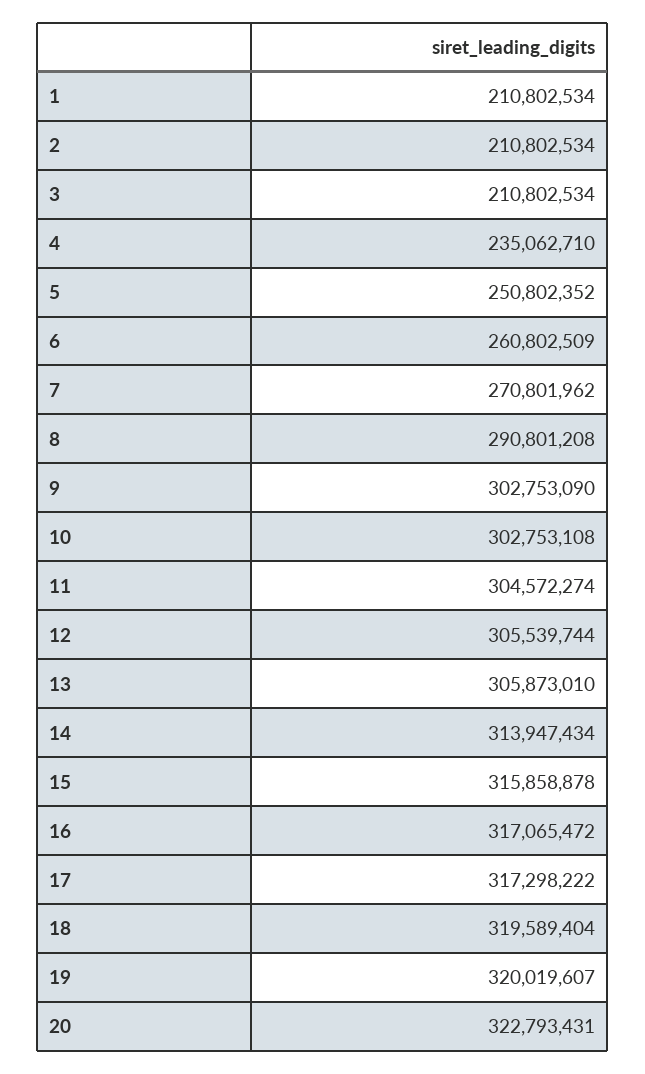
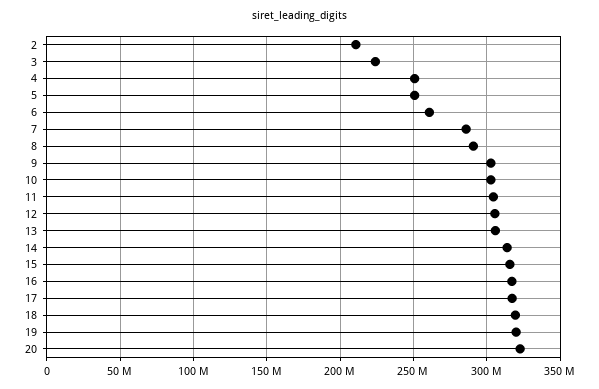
  {
-   "1": 210802534,
    "2": 210802534,
-   "3": 210802534,
+   "3": 225000000,
-   "4": 235062710,
+   "4": 250000000,
    "5": 250802352,
    "6": 260802509,
-   "7": 270801962,
+   "7": 285000000,
    "8": 290801208,
    "9": 302753090,
    "10": 302753108,
    "11": 304572274,
    "12": 305539744,
    "13": 305873010,
    "14": 313947434,
    "15": 315858878,
    "16": 317065472,
    "17": 317298222,
    "18": 319589404,
    "19": 320019607,
    "20": 322793431
  }

